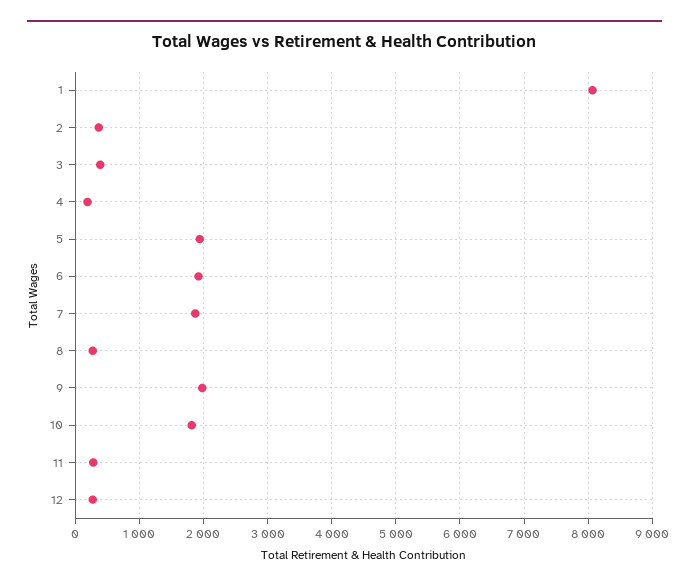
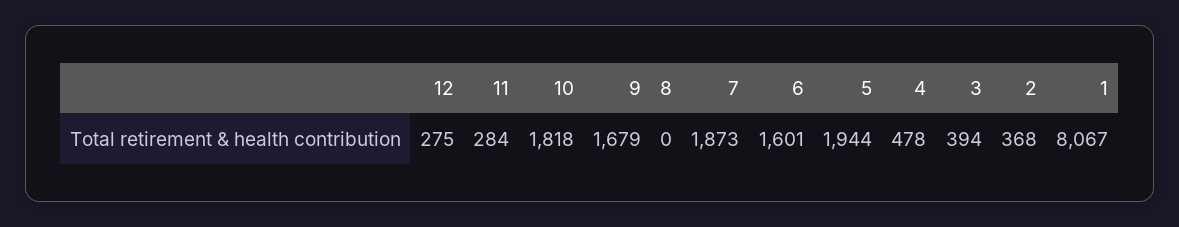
  {
    "1": 8067,
    "2": 368,
    "3": 394,
-   "4": 200,
+   "4": 478,
    "5": 1944,
-   "6": 1900,
+   "6": 1601,
    "7": 1873,
-   "8": 300,
+   "8": 0,
-   "9": 2000,
+   "9": 1679,
    "10": 1818,
    "11": 284,
    "12": 275
  }

